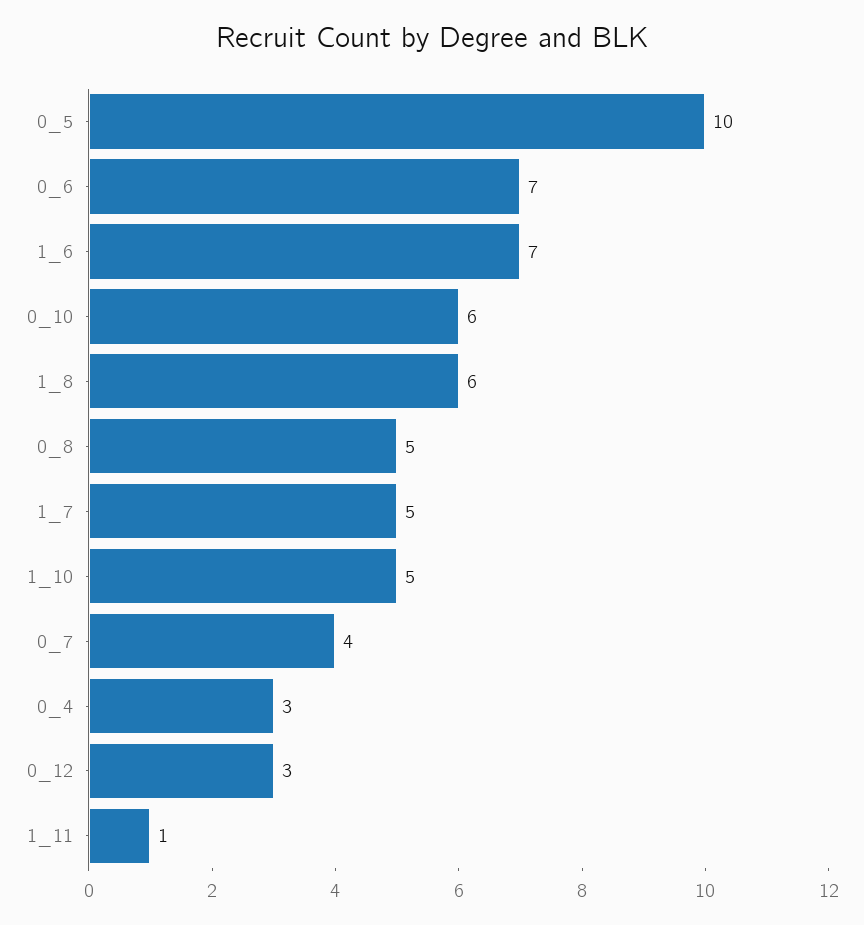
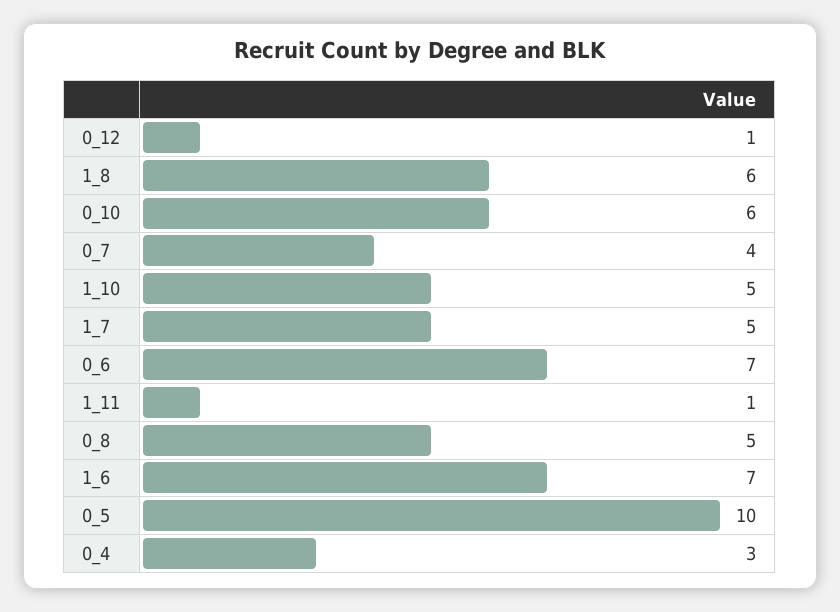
  {
    "0_5": 10,
    "0_6": 7,
    "1_6": 7,
    "0_10": 6,
    "1_8": 6,
    "0_8": 5,
    "1_7": 5,
    "1_10": 5,
    "0_7": 4,
    "0_4": 3,
-   "0_12": 3,
+   "0_12": 1,
    "1_11": 1
  }

